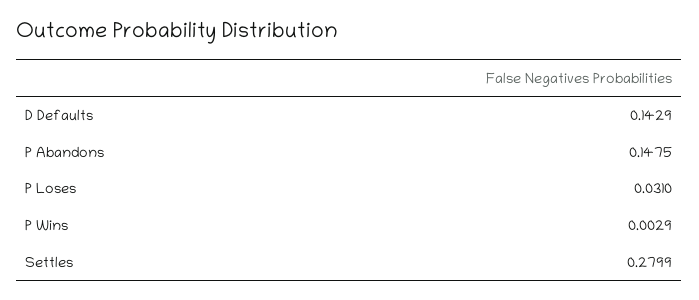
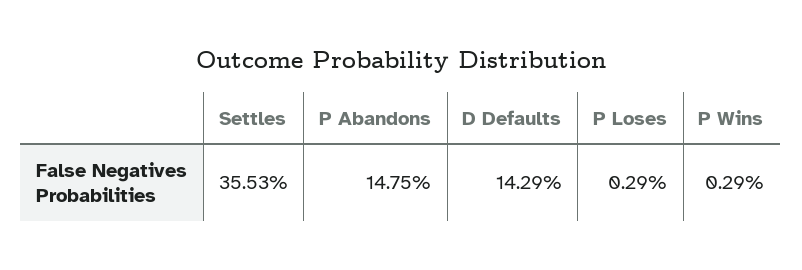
  {
    "D Defaults": 0.1429,
    "P Abandons": 0.1475,
-   "P Loses": 0.031,
+   "P Loses": 0.0029,
    "P Wins": 0.0029,
-   "Settles": 0.2799
+   "Settles": 0.3553
  }

